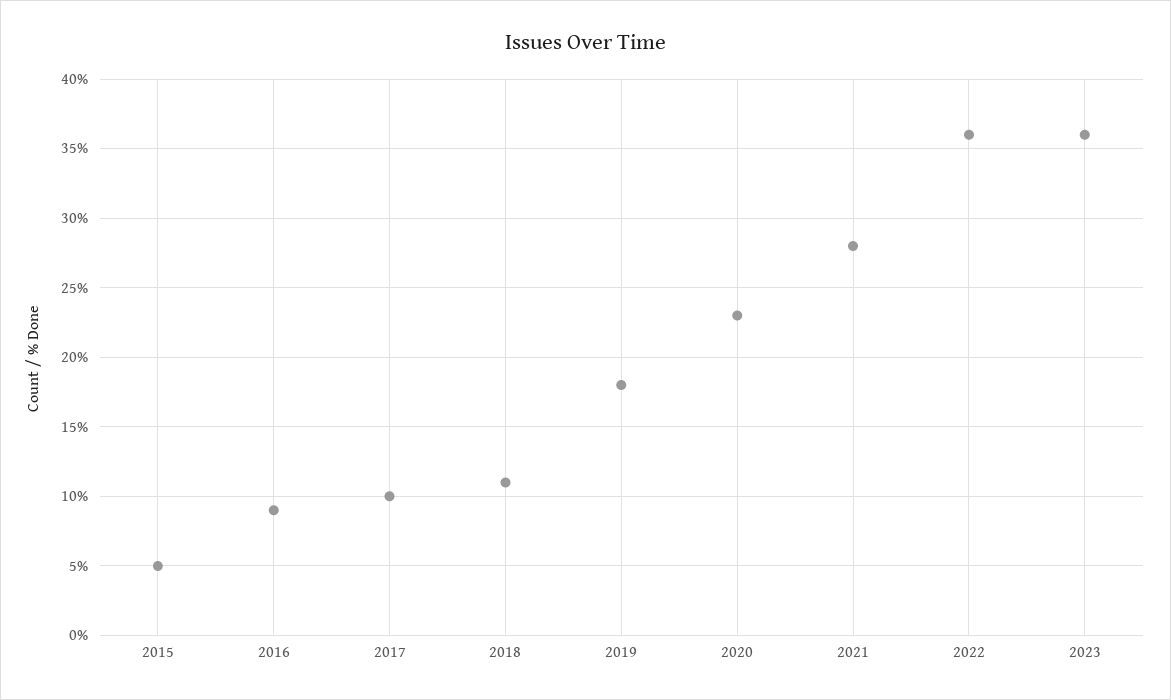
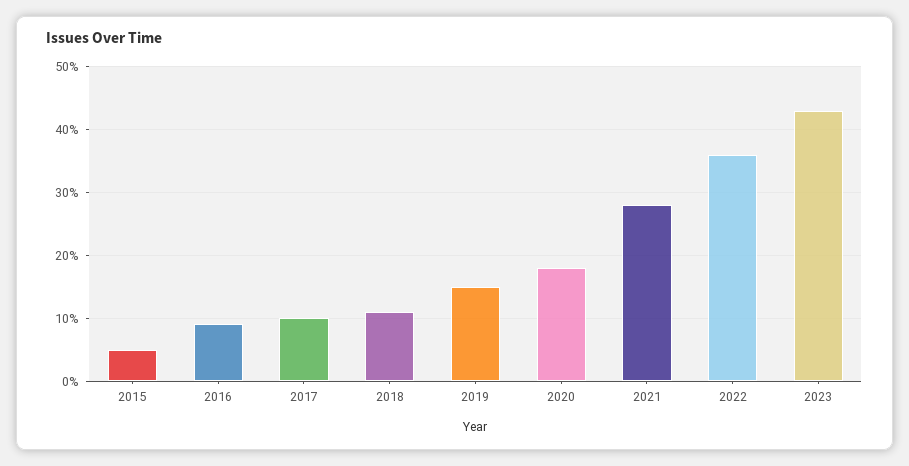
  {
    "2015": 5,
    "2016": 9,
    "2017": 10,
    "2018": 11,
-   "2019": 18,
+   "2019": 15,
-   "2020": 23,
+   "2020": 18,
    "2021": 28,
    "2022": 36,
-   "2023": 36
+   "2023": 43
  }

